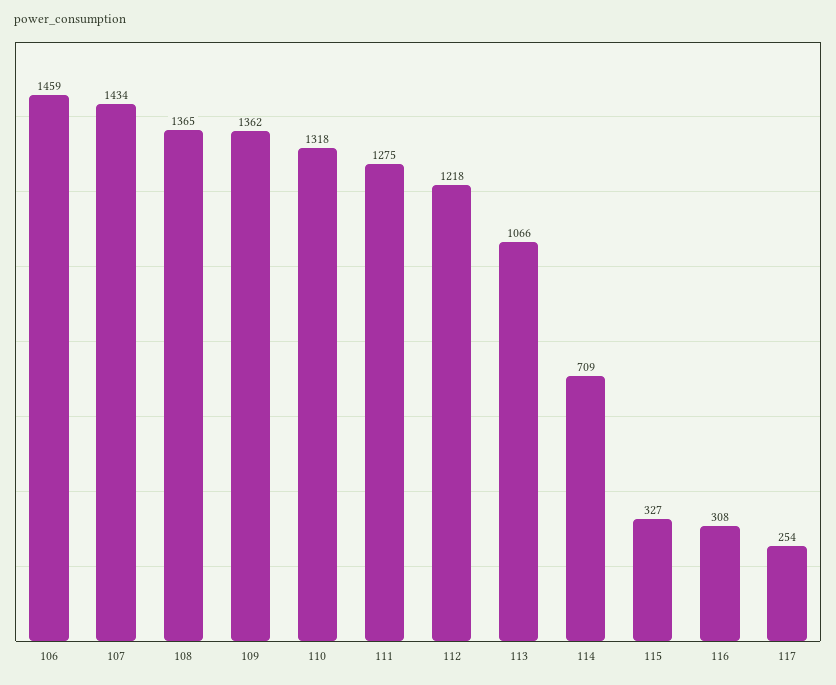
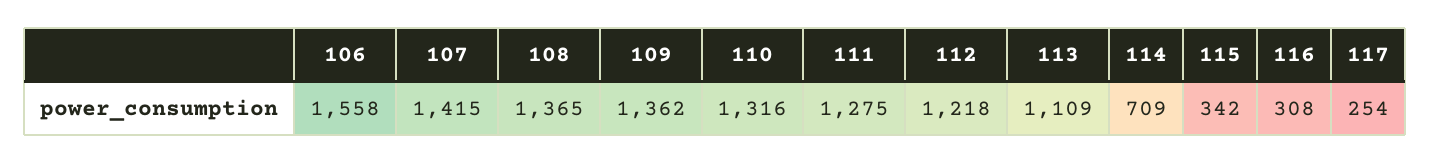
  {
-   "106": 1459,
+   "106": 1558,
-   "107": 1434,
+   "107": 1415,
    "108": 1365,
    "109": 1362,
-   "110": 1318,
+   "110": 1316,
    "111": 1275,
    "112": 1218,
-   "113": 1066,
+   "113": 1109,
    "114": 709,
-   "115": 327,
+   "115": 342,
    "116": 308,
    "117": 254
  }

